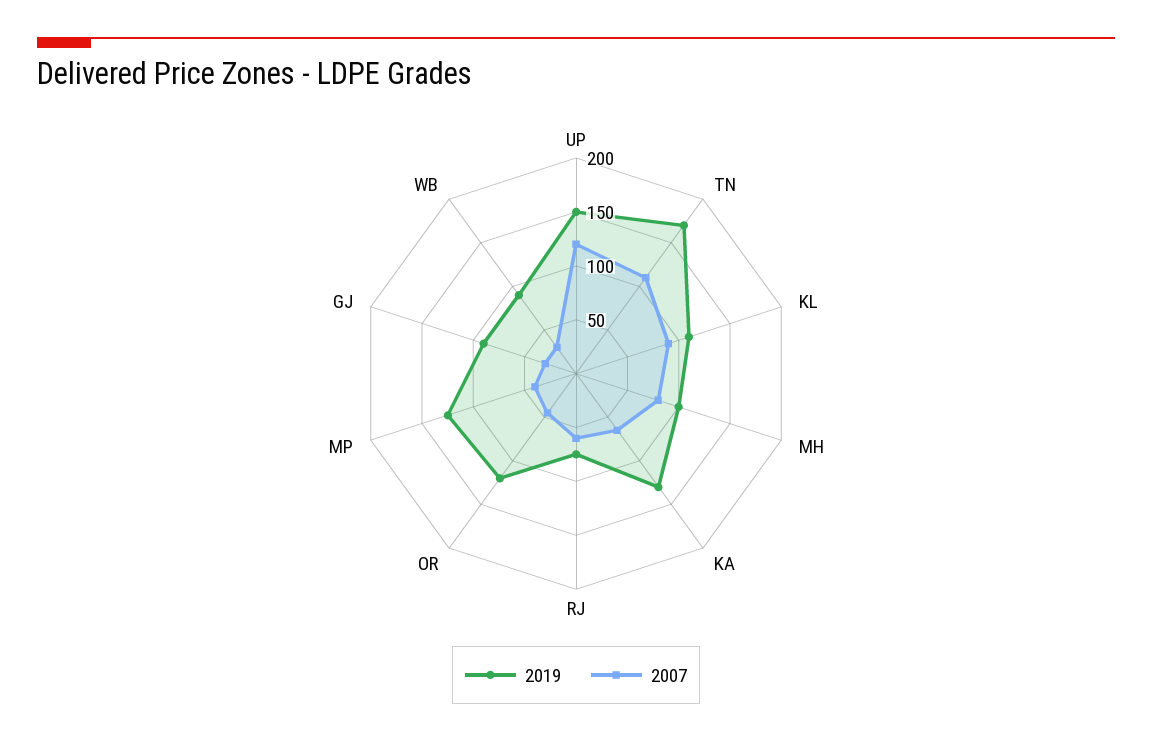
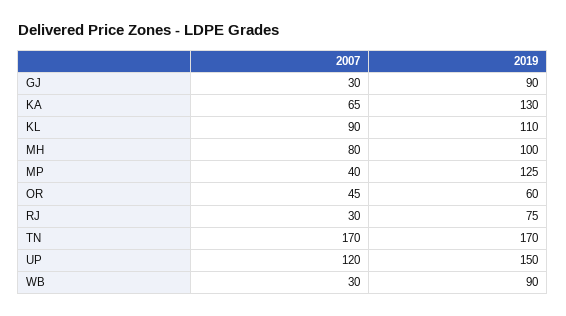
  {
    "2019": {
      "UP": 150,
      "TN": 170,
      "KL": 110,
      "MH": 100,
      "KA": 130,
      "RJ": 75,
-     "OR": 120,
+     "OR": 60,
      "MP": 125,
      "GJ": 90,
      "WB": 90
    },
    "2007": {
      "UP": 120,
-     "TN": 110,
+     "TN": 170,
      "KL": 90,
      "MH": 80,
      "KA": 65,
-     "RJ": 60,
+     "RJ": 30,
      "OR": 45,
      "MP": 40,
      "GJ": 30,
      "WB": 30
    }
  }

